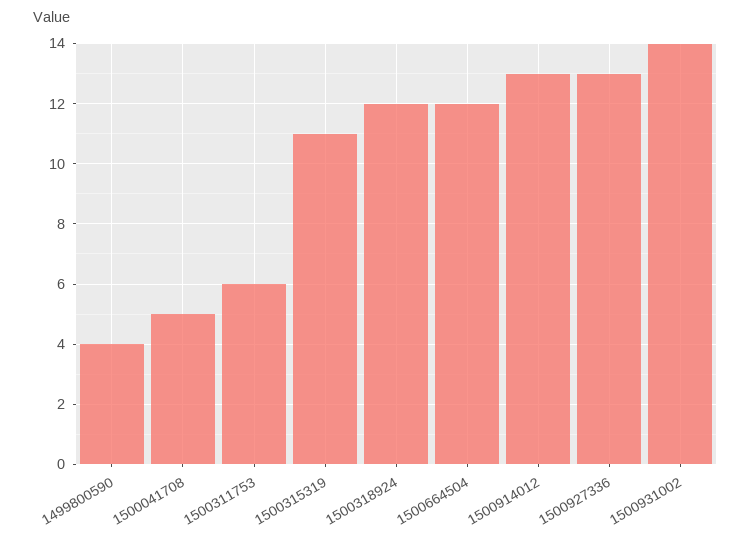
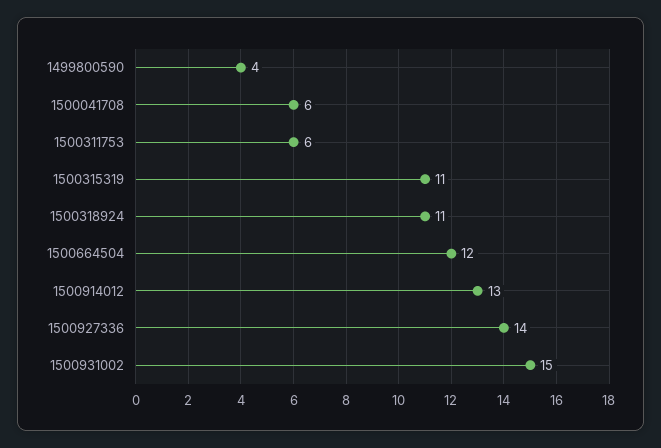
  {
    "1499800590": 4,
-   "1500041708": 5,
+   "1500041708": 6,
    "1500311753": 6,
    "1500315319": 11,
-   "1500318924": 12,
+   "1500318924": 11,
    "1500664504": 12,
    "1500914012": 13,
-   "1500927336": 13,
+   "1500927336": 14,
-   "1500931002": 14
+   "1500931002": 15
  }

